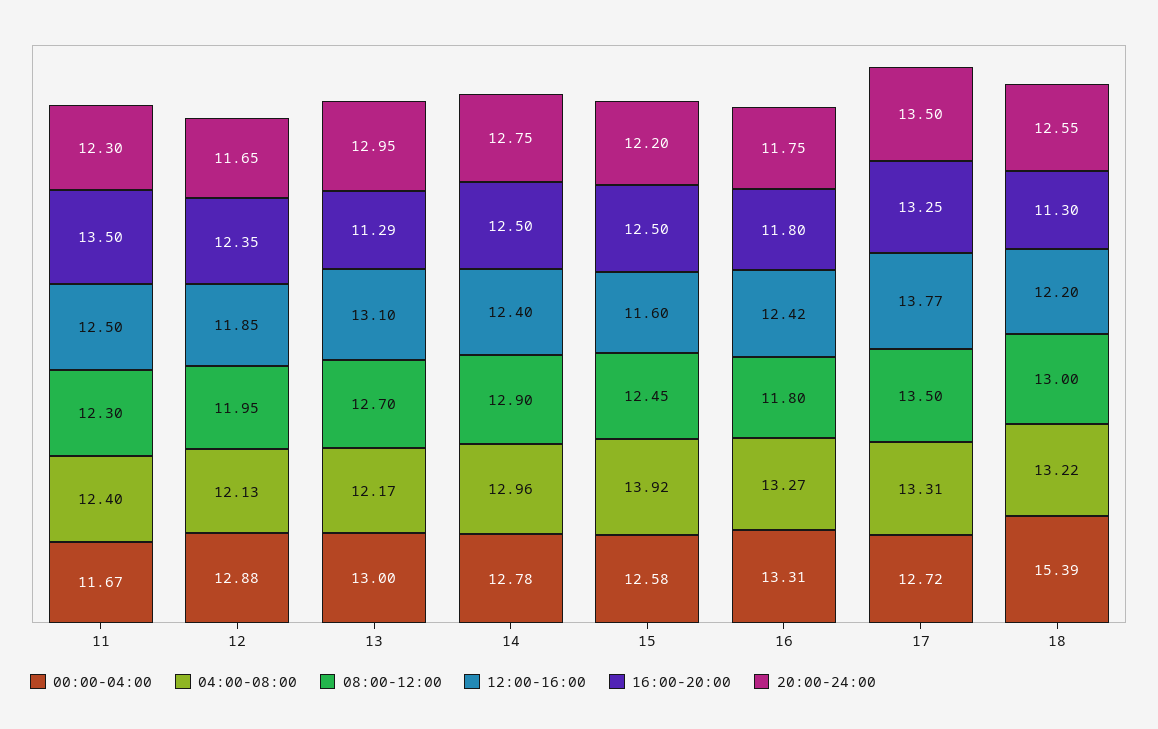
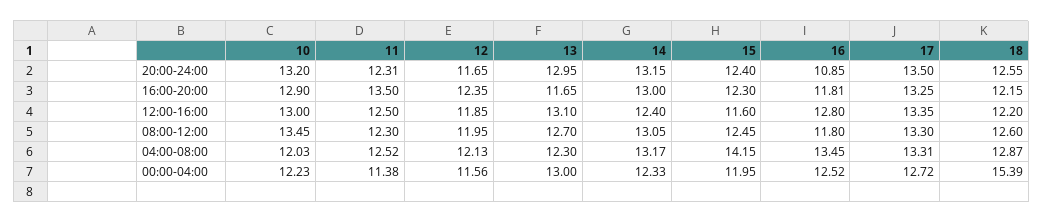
  {
    "00:00-04:00": {
-     "11": 11.67,
+     "11": 11.38,
-     "12": 12.88,
+     "12": 11.56,
      "13": 13,
-     "14": 12.78,
+     "14": 12.33,
-     "15": 12.58,
+     "15": 11.95,
-     "16": 13.31,
+     "16": 12.52,
      "17": 12.72,
-     "18": 15.39
+     "18": 15.39,
+     "10": 12.23
    },
    "04:00-08:00": {
-     "11": 12.4,
+     "11": 12.52,
      "12": 12.13,
-     "13": 12.17,
+     "13": 12.3,
-     "14": 12.96,
+     "14": 13.17,
-     "15": 13.92,
+     "15": 14.15,
-     "16": 13.27,
+     "16": 13.45,
      "17": 13.31,
-     "18": 13.22
+     "18": 12.87,
+     "10": 12.03
    },
    "08:00-12:00": {
      "11": 12.3,
      "12": 11.95,
      "13": 12.7,
-     "14": 12.9,
+     "14": 13.05,
      "15": 12.45,
      "16": 11.8,
-     "17": 13.5,
+     "17": 13.3,
-     "18": 13
+     "18": 12.6,
+     "10": 13.45
    },
    "12:00-16:00": {
      "11": 12.5,
      "12": 11.85,
      "13": 13.1,
      "14": 12.4,
      "15": 11.6,
-     "16": 12.42,
+     "16": 12.8,
-     "17": 13.77,
+     "17": 13.35,
-     "18": 12.2
+     "18": 12.2,
+     "10": 13
    },
    "16:00-20:00": {
      "11": 13.5,
      "12": 12.35,
-     "13": 11.29,
+     "13": 11.65,
-     "14": 12.5,
+     "14": 13,
-     "15": 12.5,
+     "15": 12.3,
-     "16": 11.8,
+     "16": 11.81,
      "17": 13.25,
-     "18": 11.3
+     "18": 12.15,
+     "10": 12.9
    },
    "20:00-24:00": {
-     "11": 12.3,
+     "11": 12.31,
      "12": 11.65,
      "13": 12.95,
-     "14": 12.75,
+     "14": 13.15,
-     "15": 12.2,
+     "15": 12.4,
-     "16": 11.75,
+     "16": 10.85,
      "17": 13.5,
-     "18": 12.55
+     "18": 12.55,
+     "10": 13.2
    }
  }

